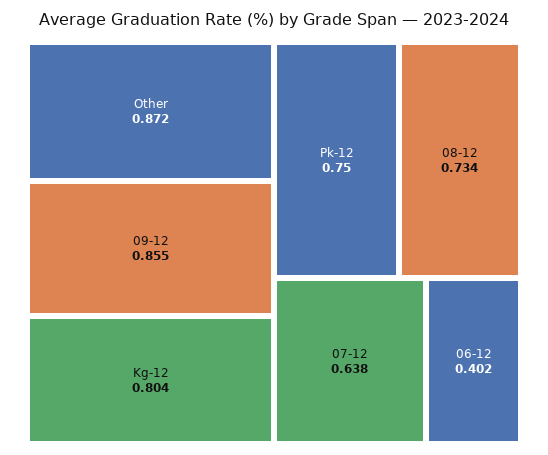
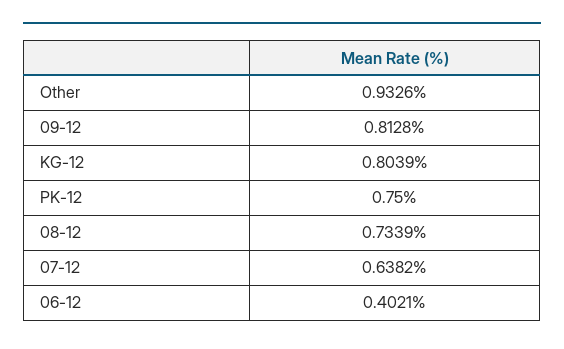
  {
-   "Other": 0.872,
+   "Other": 0.9326,
-   "09-12": 0.855,
+   "09-12": 0.8128,
    "Kg-12": 0.8039,
    "Pk-12": 0.75,
    "08-12": 0.7339,
    "07-12": 0.6382,
    "06-12": 0.4021
  }

